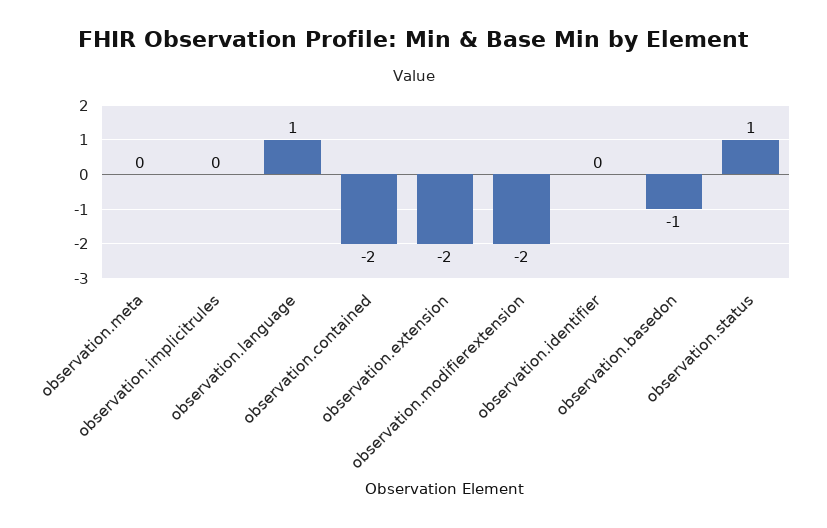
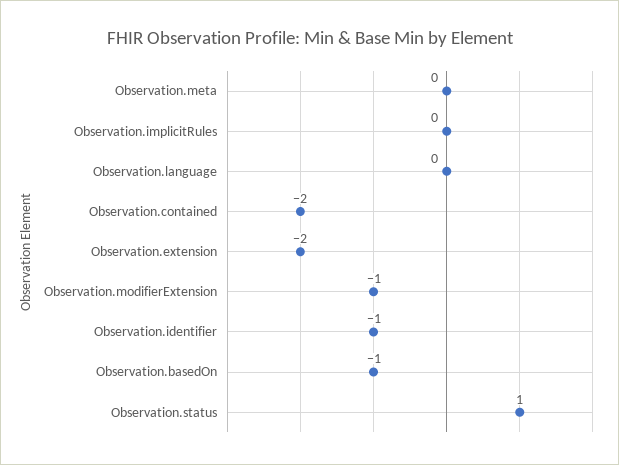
  {
    "observation.meta": 0,
    "observation.implicitrules": 0,
-   "observation.language": 1,
+   "observation.language": 0,
    "observation.contained": -2,
    "observation.extension": -2,
-   "observation.modifierextension": -2,
+   "observation.modifierextension": -1,
-   "observation.identifier": 0,
+   "observation.identifier": -1,
    "observation.basedon": -1,
    "observation.status": 1
  }

